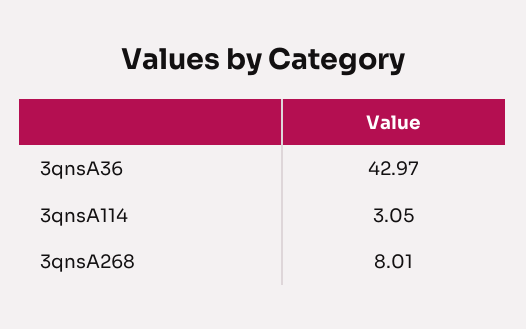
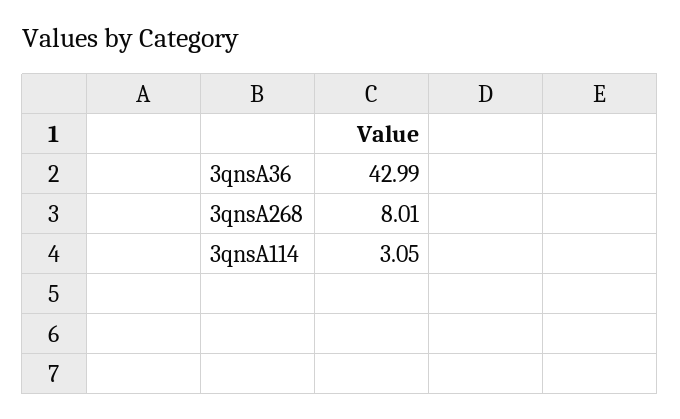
  {
-   "3qnsA36": 42.97,
+   "3qnsA36": 42.99,
    "3qnsA114": 3.05,
    "3qnsA268": 8.01
  }

